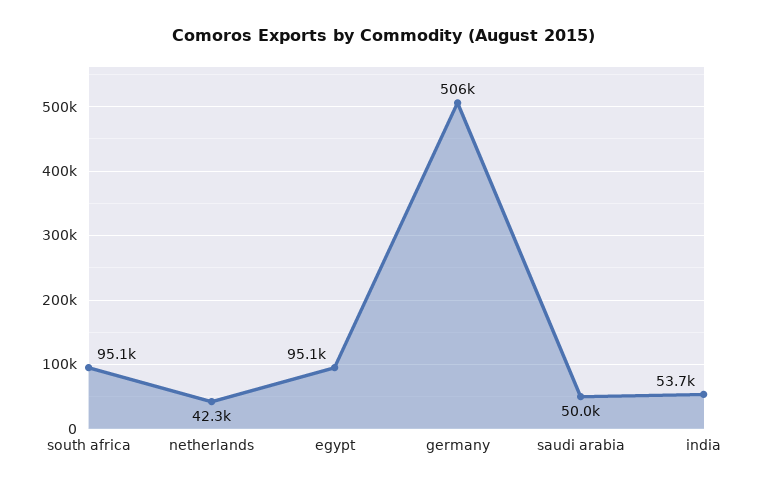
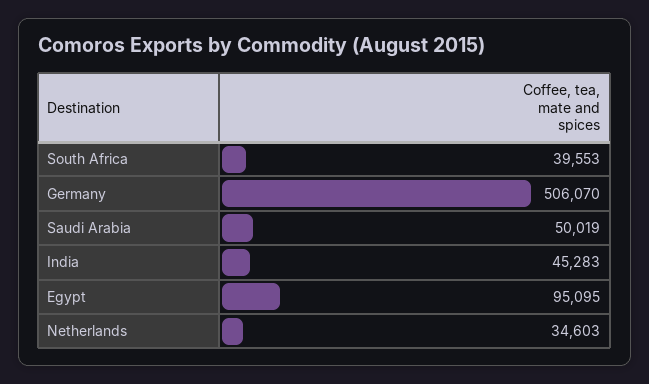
  {
-   "south africa": 95100,
+   "south africa": 39553,
-   "netherlands": 42300,
+   "netherlands": 34603,
    "egypt": 95095,
    "germany": 506070,
    "saudi arabia": 50019,
-   "india": 53700
+   "india": 45283
  }

